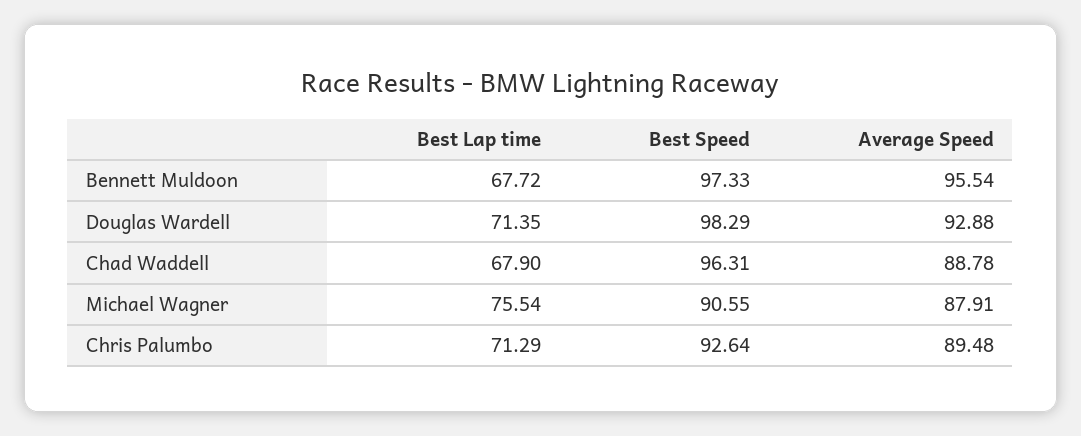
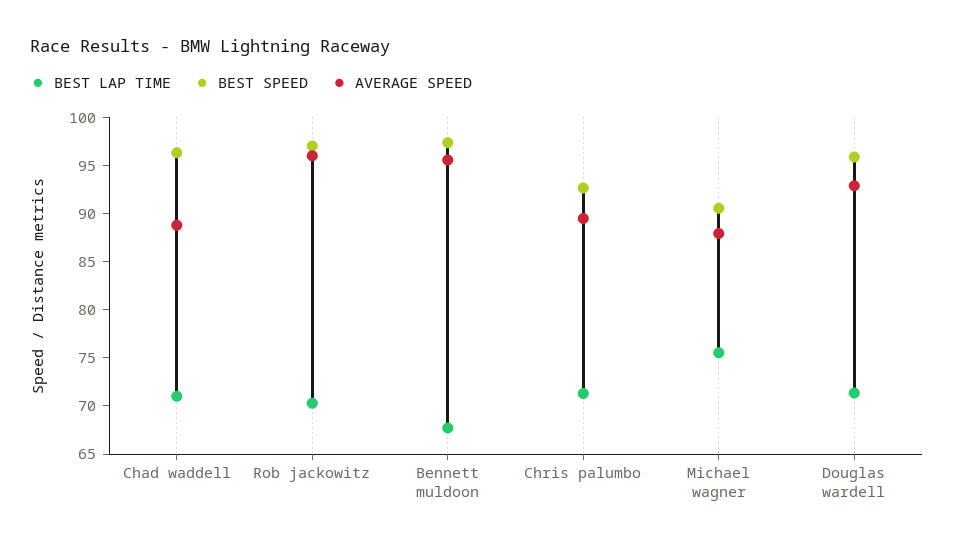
  {
    "Best Lap time": {
      "Bennett Muldoon": 67.72,
      "Douglas Wardell": 71.35,
-     "Chad Waddell": 67.9,
+     "Chad Waddell": 71,
      "Michael Wagner": 75.54,
-     "Chris Palumbo": 71.29
+     "Chris Palumbo": 71.29,
+     "Rob jackowitz": 70
    },
    "Best Speed": {
      "Bennett Muldoon": 97.33,
-     "Douglas Wardell": 98.29,
+     "Douglas Wardell": 96,
      "Chad Waddell": 96.31,
      "Michael Wagner": 90.55,
-     "Chris Palumbo": 92.64
+     "Chris Palumbo": 92.64,
+     "Rob jackowitz": 97
    },
    "Average Speed": {
      "Bennett Muldoon": 95.54,
      "Douglas Wardell": 92.88,
      "Chad Waddell": 88.78,
      "Michael Wagner": 87.91,
-     "Chris Palumbo": 89.48
+     "Chris Palumbo": 89.48,
+     "Rob jackowitz": 96
    }
  }

